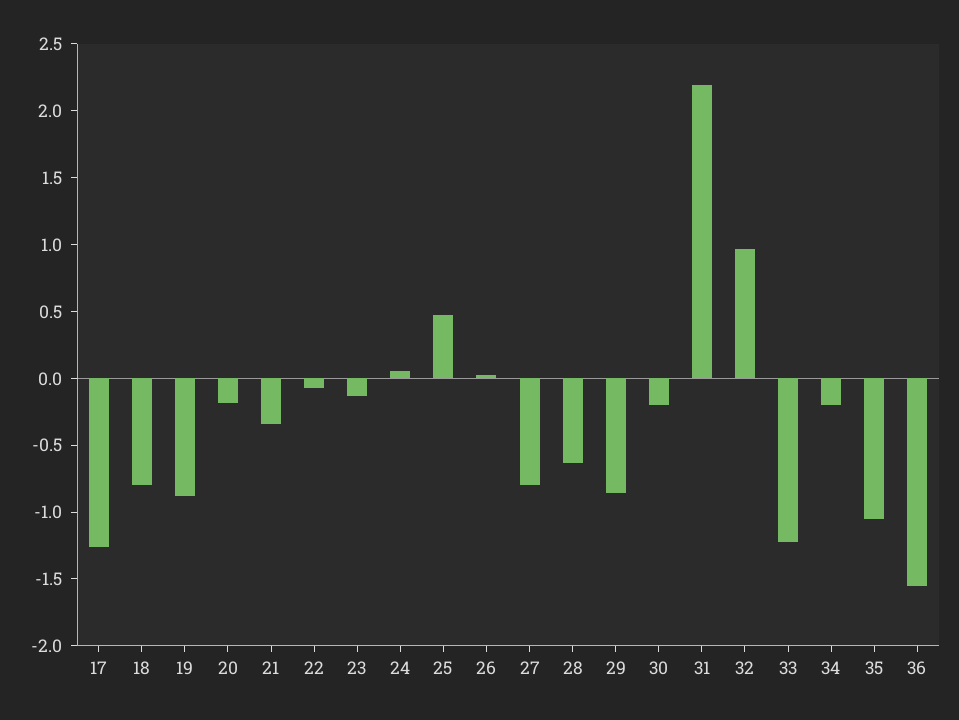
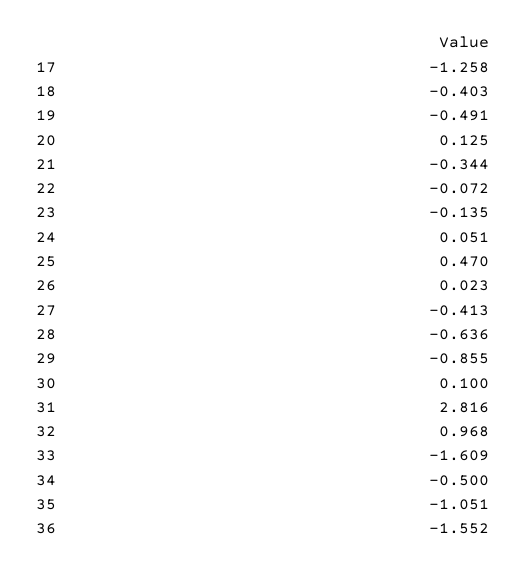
  {
    "17": -1.258,
-   "18": -0.8,
+   "18": -0.403,
-   "19": -0.9,
+   "19": -0.491,
-   "20": -0.2,
+   "20": 0.125,
    "21": -0.344,
    "22": -0.072,
    "23": -0.135,
    "24": 0.051,
    "25": 0.47,
    "26": 0.023,
-   "27": -0.8,
+   "27": -0.413,
    "28": -0.636,
    "29": -0.855,
-   "30": -0.2,
+   "30": 0.1,
-   "31": 2.2,
+   "31": 2.816,
    "32": 0.968,
-   "33": -1.2,
+   "33": -1.609,
-   "34": -0.2,
+   "34": -0.5,
    "35": -1.051,
    "36": -1.552
  }

